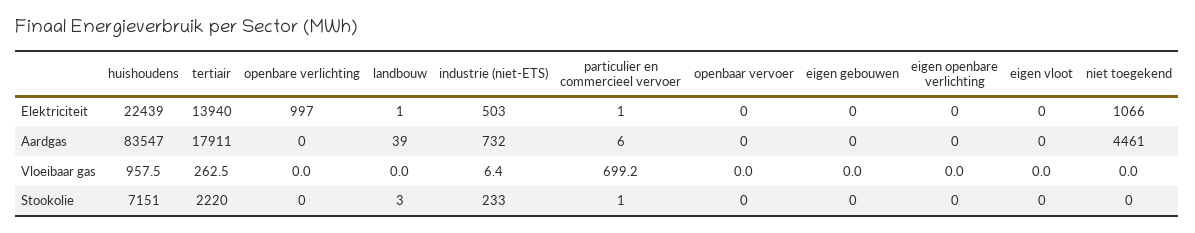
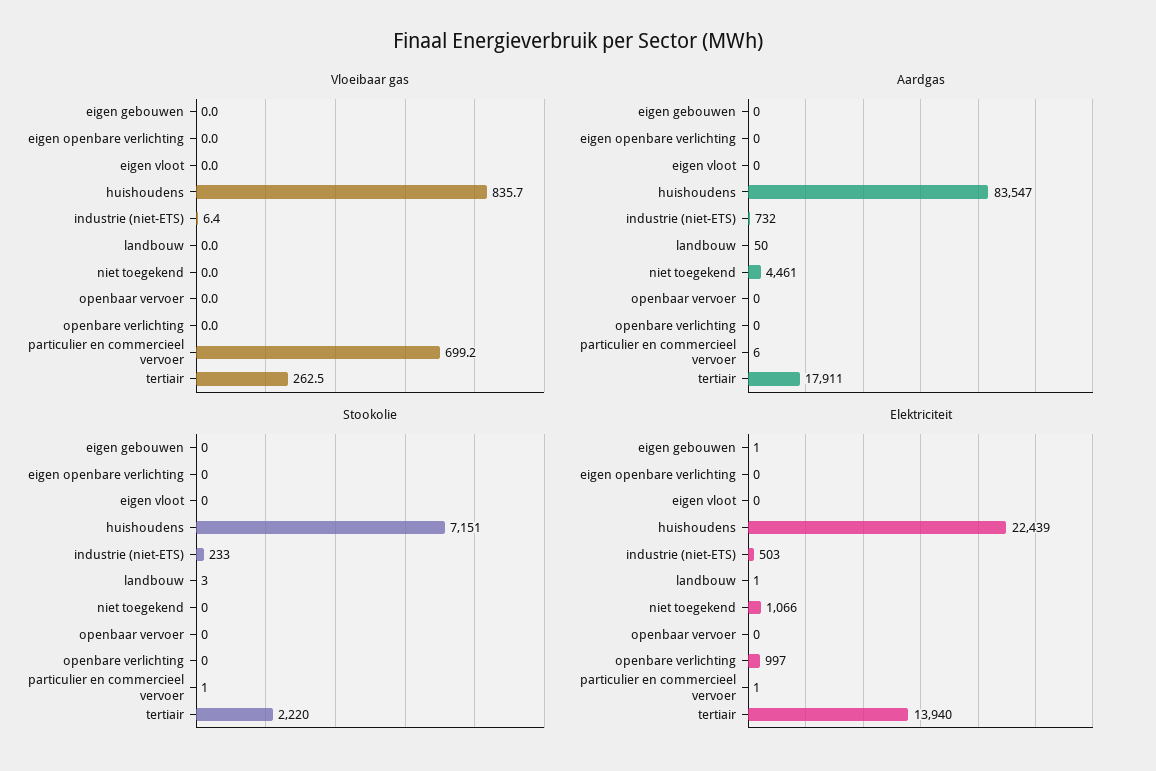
  {
    "Elektriciteit": {
      "huishoudens": 22439,
      "tertiair": 13940,
      "openbare verlichting": 997,
      "landbouw": 1,
      "industrie (niet-ETS)": 503,
      "particulier en commercieel vervoer": 1,
      "openbaar vervoer": 0,
-     "eigen gebouwen": 0,
+     "eigen gebouwen": 1,
      "eigen openbare verlichting": 0,
      "eigen vloot": 0,
      "niet toegekend": 1066
    },
    "Aardgas": {
      "huishoudens": 83547,
      "tertiair": 17911,
      "openbare verlichting": 0,
-     "landbouw": 39,
+     "landbouw": 50,
      "industrie (niet-ETS)": 732,
      "particulier en commercieel vervoer": 6,
      "openbaar vervoer": 0,
      "eigen gebouwen": 0,
      "eigen openbare verlichting": 0,
      "eigen vloot": 0,
      "niet toegekend": 4461
    },
    "Vloeibaar gas": {
-     "huishoudens": 957.5,
+     "huishoudens": 835.7,
      "tertiair": 262.5,
      "openbare verlichting": 0,
      "landbouw": 0,
      "industrie (niet-ETS)": 6.4,
      "particulier en commercieel vervoer": 699.2,
      "openbaar vervoer": 0,
      "eigen gebouwen": 0,
      "eigen openbare verlichting": 0,
      "eigen vloot": 0,
      "niet toegekend": 0
    },
    "Stookolie": {
      "huishoudens": 7151,
      "tertiair": 2220,
      "openbare verlichting": 0,
      "landbouw": 3,
      "industrie (niet-ETS)": 233,
      "particulier en commercieel vervoer": 1,
      "openbaar vervoer": 0,
      "eigen gebouwen": 0,
      "eigen openbare verlichting": 0,
      "eigen vloot": 0,
      "niet toegekend": 0
    }
  }

